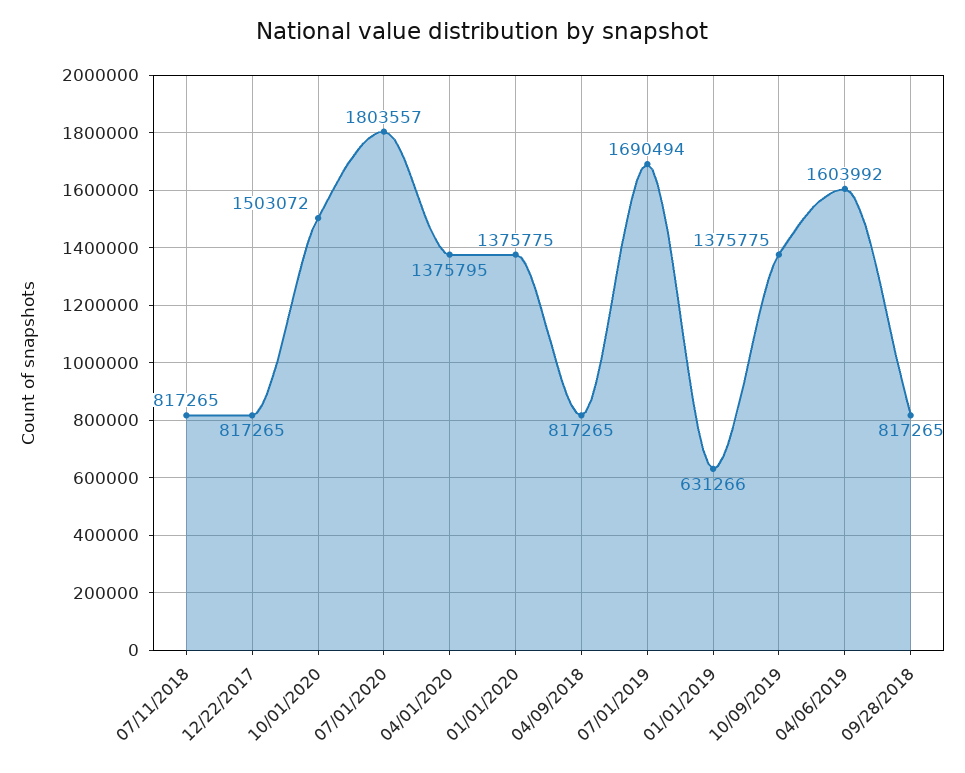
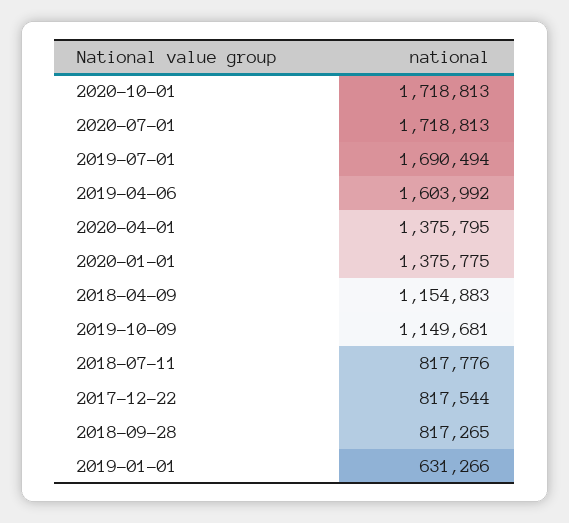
  {
-   "07/11/2018": 817265,
+   "07/11/2018": 817776,
-   "12/22/2017": 817265,
+   "12/22/2017": 817544,
-   "10/01/2020": 1503072,
+   "10/01/2020": 1718813,
-   "07/01/2020": 1803557,
+   "07/01/2020": 1718813,
    "04/01/2020": 1375795,
    "01/01/2020": 1375775,
-   "04/09/2018": 817265,
+   "04/09/2018": 1154883,
    "07/01/2019": 1690494,
    "01/01/2019": 631266,
-   "10/09/2019": 1375775,
+   "10/09/2019": 1149681,
    "04/06/2019": 1603992,
    "09/28/2018": 817265
  }

